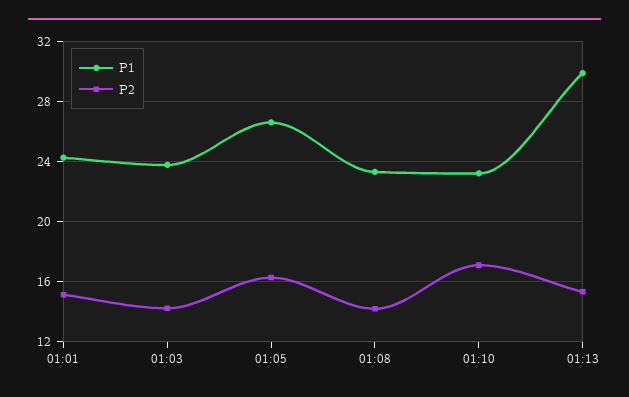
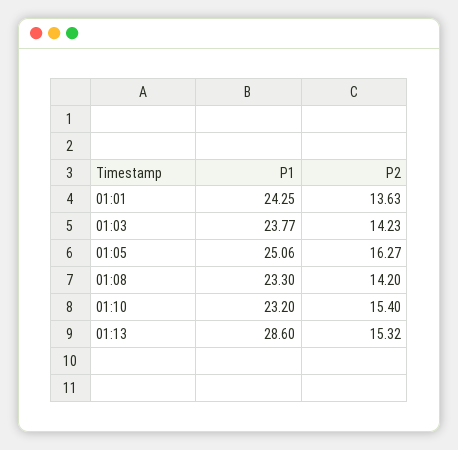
  {
    "P1": {
      "01:01": 24.25,
      "01:03": 23.77,
-     "01:05": 26.5,
+     "01:05": 25.06,
      "01:08": 23.3,
      "01:10": 23.2,
-     "01:13": 30
+     "01:13": 28.6
    },
    "P2": {
-     "01:01": 15,
+     "01:01": 13.63,
      "01:03": 14.23,
      "01:05": 16.27,
      "01:08": 14.2,
-     "01:10": 17,
+     "01:10": 15.4,
      "01:13": 15.32
    }
  }

